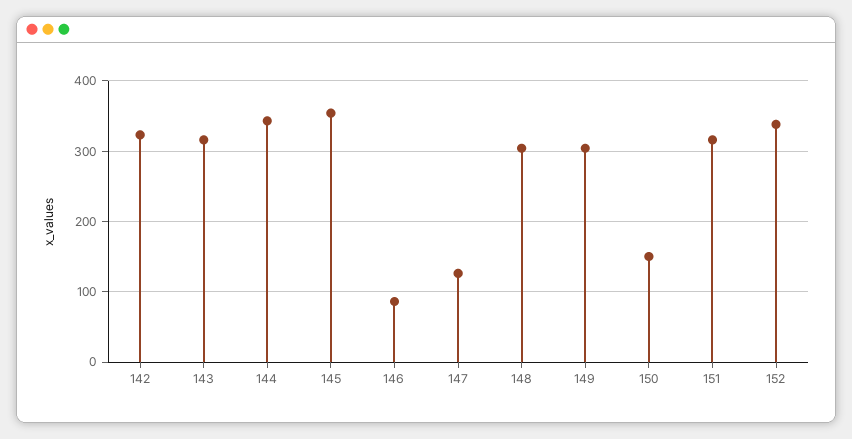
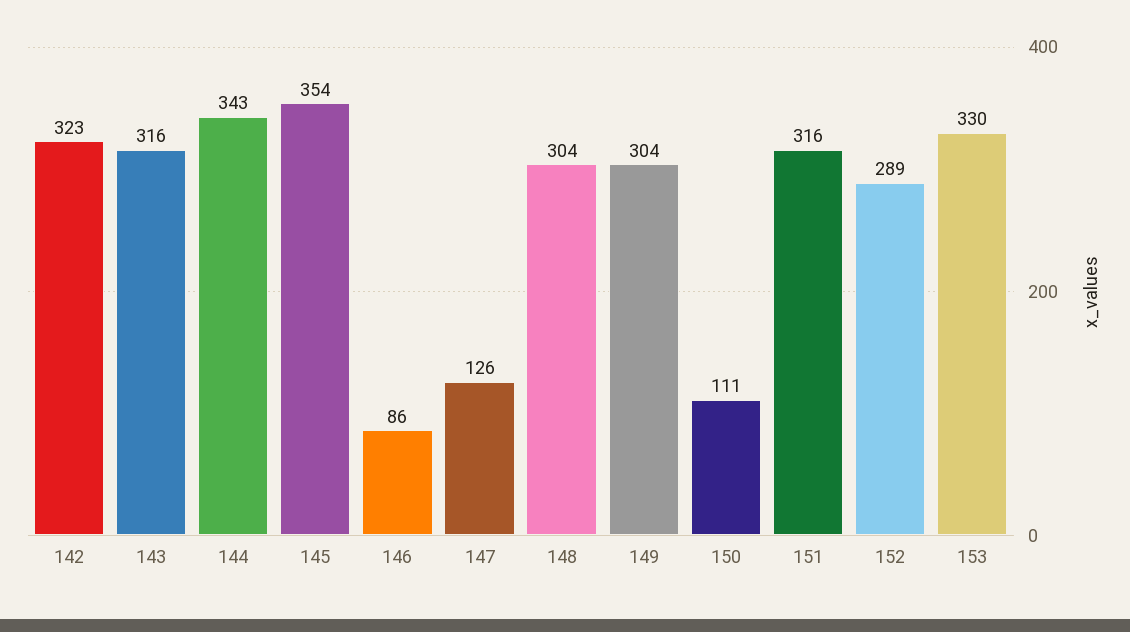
  {
    "142": 323,
    "143": 316,
    "144": 343,
    "145": 354,
    "146": 86,
    "147": 126,
    "148": 304,
    "149": 304,
-   "150": 150,
+   "150": 111,
    "151": 316,
-   "152": 340
+   "152": 289,
+   "153": 330
  }

